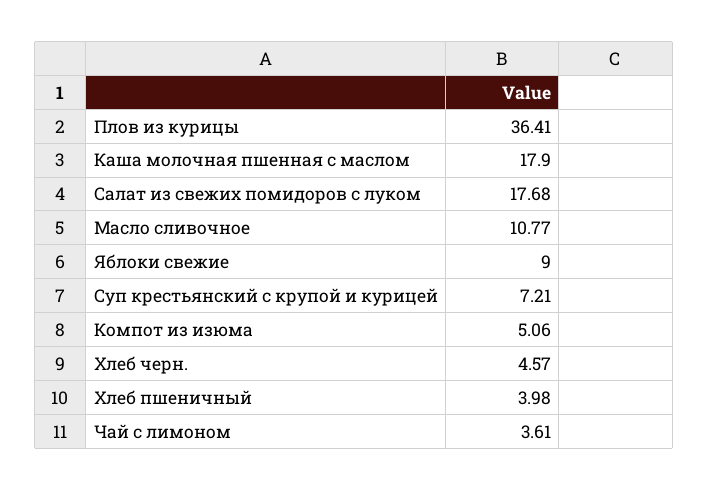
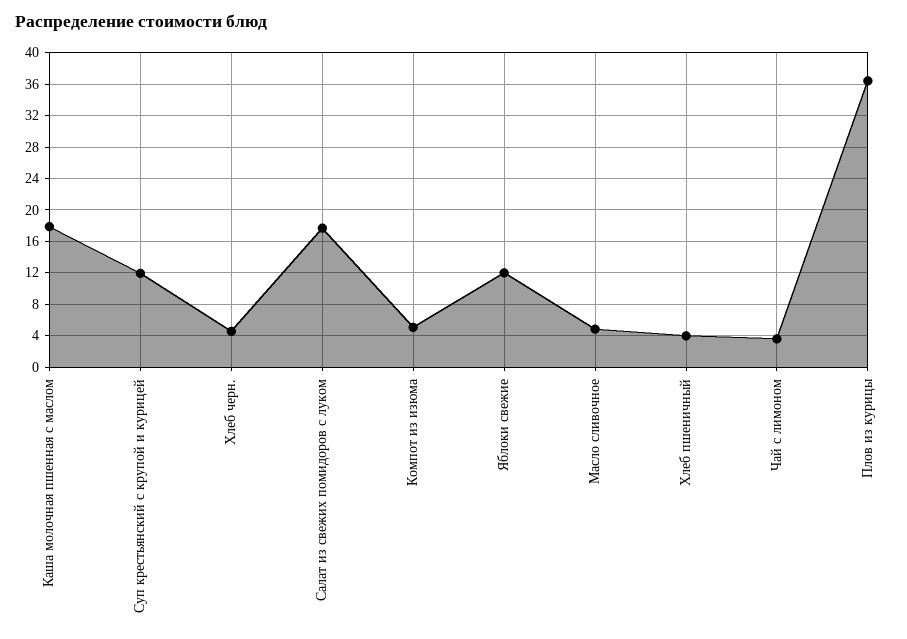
  {
    "Плов из курицы": 36.41,
    "Каша молочная пшенная с маслом": 17.9,
    "Салат из свежих помидоров с луком": 17.68,
-   "Масло сливочное": 10.77,
+   "Масло сливочное": 5,
-   "Яблоки свежие": 9,
+   "Яблоки свежие": 12,
-   "Суп крестьянский с крупой и курицей": 7.21,
+   "Суп крестьянский с крупой и курицей": 12,
    "Компот из изюма": 5.06,
    "Хлеб черн.": 4.57,
    "Хлеб пшеничный": 3.98,
    "Чай с лимоном": 3.61
  }

